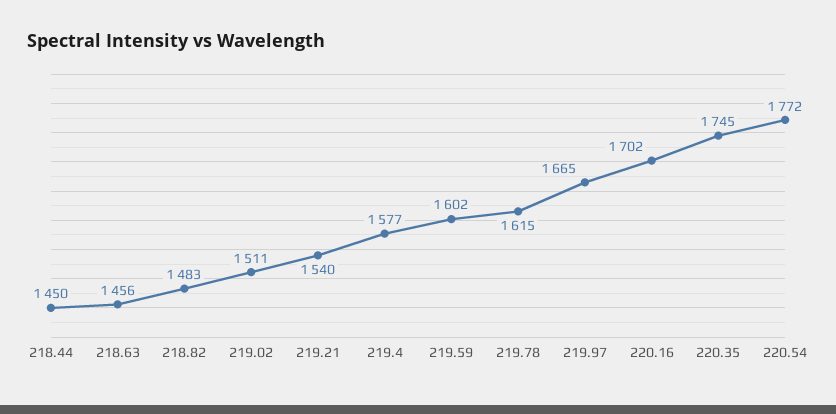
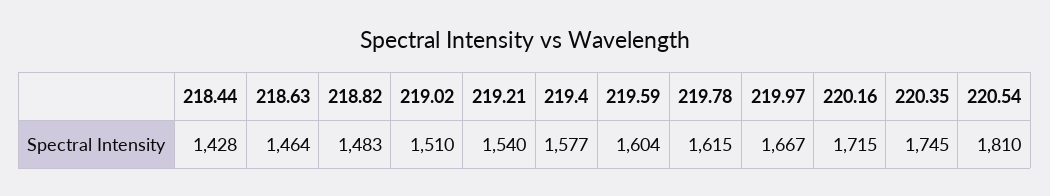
  {
-   "218.44": 1450,
+   "218.44": 1428,
-   "218.63": 1456,
+   "218.63": 1464,
    "218.82": 1483,
-   "219.02": 1511,
+   "219.02": 1510,
    "219.21": 1540,
    "219.4": 1577,
-   "219.59": 1602,
+   "219.59": 1604,
    "219.78": 1615,
-   "219.97": 1665,
+   "219.97": 1667,
-   "220.16": 1702,
+   "220.16": 1715,
    "220.35": 1745,
-   "220.54": 1772
+   "220.54": 1810
  }

